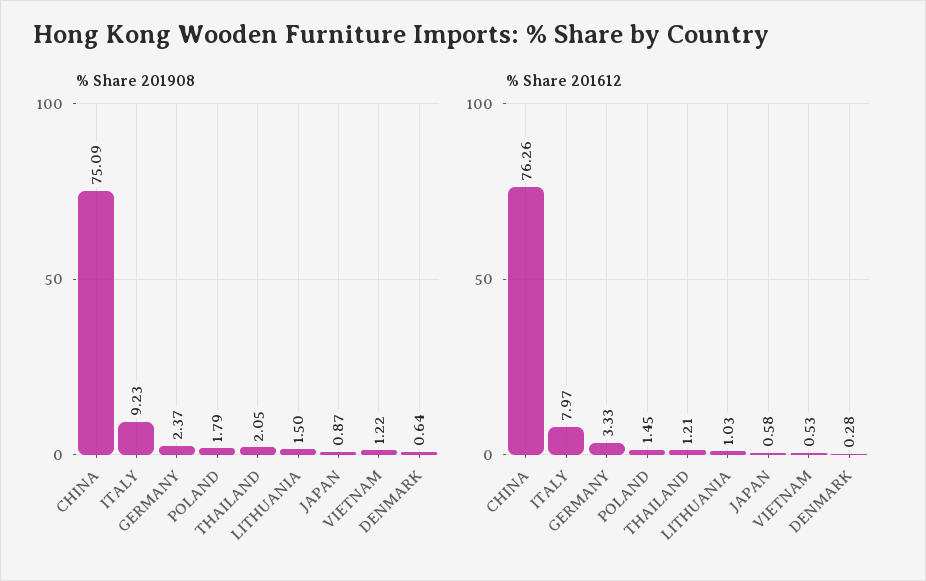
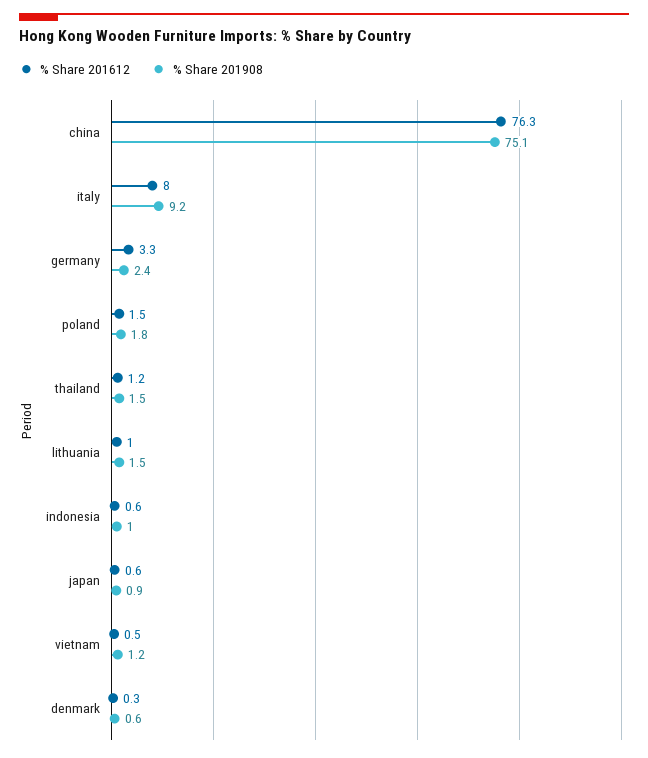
  {
    "% Share 201908": {
      "CHINA": 75.09,
      "ITALY": 9.23,
      "GERMANY": 2.37,
      "POLAND": 1.79,
-     "THAILAND": 2.05,
+     "THAILAND": 1.5,
      "LITHUANIA": 1.5,
      "JAPAN": 0.87,
      "VIETNAM": 1.22,
-     "DENMARK": 0.64
+     "DENMARK": 0.64,
+     "indonesia": 1
    },
    "% Share 201612": {
      "CHINA": 76.26,
      "ITALY": 7.97,
      "GERMANY": 3.33,
      "POLAND": 1.45,
      "THAILAND": 1.21,
      "LITHUANIA": 1.03,
      "JAPAN": 0.58,
      "VIETNAM": 0.53,
-     "DENMARK": 0.28
+     "DENMARK": 0.28,
+     "indonesia": 0.6
    }
  }

